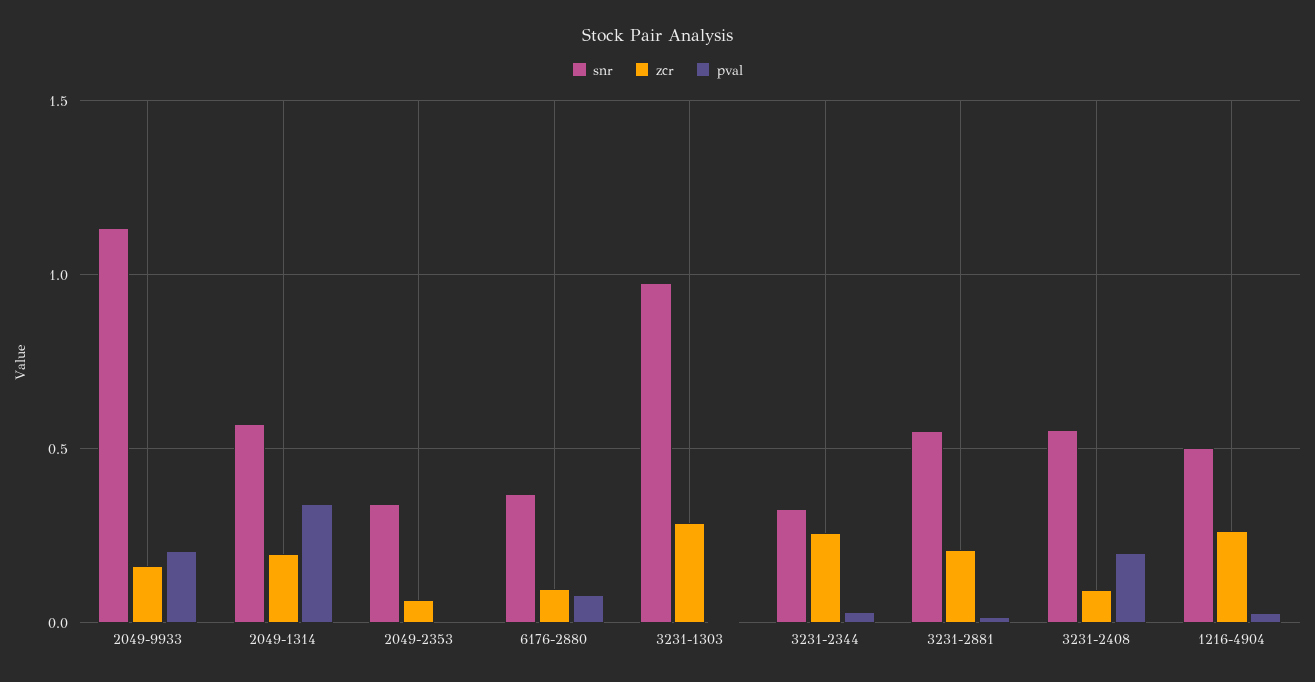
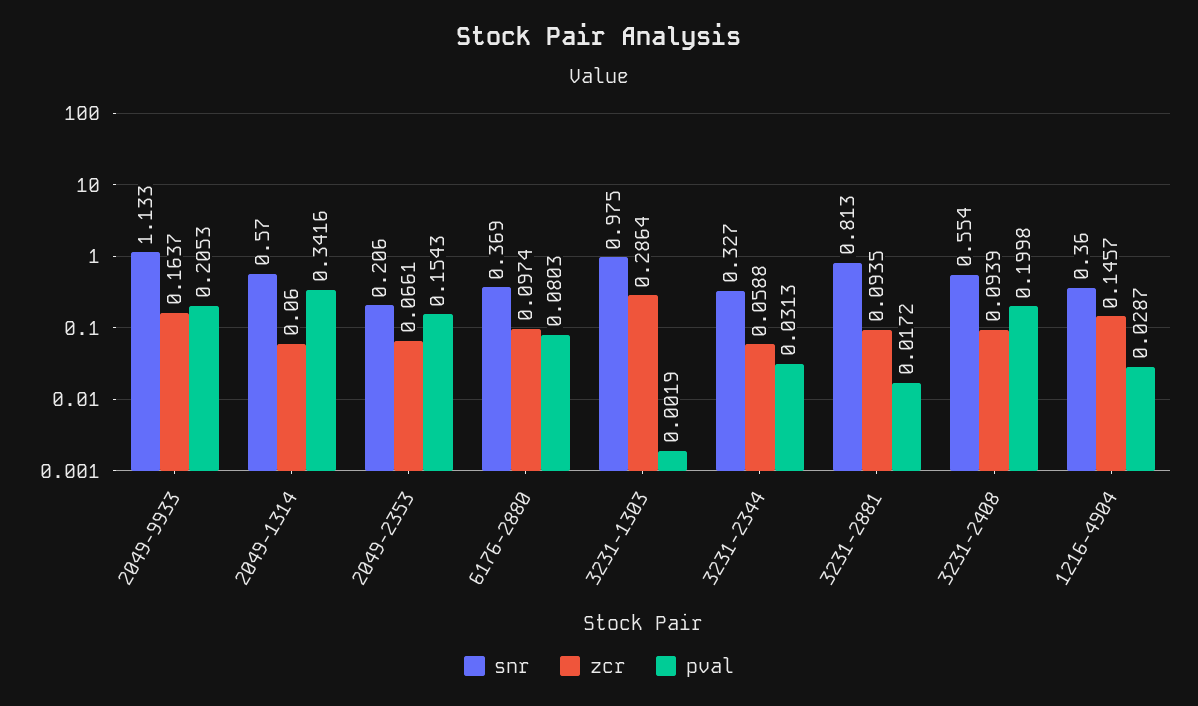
  {
    "snr": {
      "2049-9933": 1.133,
      "2049-1314": 0.57,
-     "2049-2353": 0.35,
+     "2049-2353": 0.206,
      "6176-2880": 0.369,
      "3231-1303": 0.975,
      "3231-2344": 0.327,
-     "3231-2881": 0.55,
+     "3231-2881": 0.813,
      "3231-2408": 0.554,
-     "1216-4904": 0.5
+     "1216-4904": 0.36
    },
    "zcr": {
      "2049-9933": 0.1637,
-     "2049-1314": 0.2,
+     "2049-1314": 0.06,
      "2049-2353": 0.0661,
      "6176-2880": 0.0974,
      "3231-1303": 0.2864,
-     "3231-2344": 0.25,
+     "3231-2344": 0.0588,
-     "3231-2881": 0.2,
+     "3231-2881": 0.0935,
      "3231-2408": 0.0939,
-     "1216-4904": 0.25
+     "1216-4904": 0.1457
    },
    "pval": {
      "2049-9933": 0.2053,
      "2049-1314": 0.3416,
-     "2049-2353": 0,
+     "2049-2353": 0.1543,
      "6176-2880": 0.0803,
      "3231-1303": 0.0019,
      "3231-2344": 0.0313,
      "3231-2881": 0.0172,
      "3231-2408": 0.1998,
      "1216-4904": 0.0287
    }
  }

